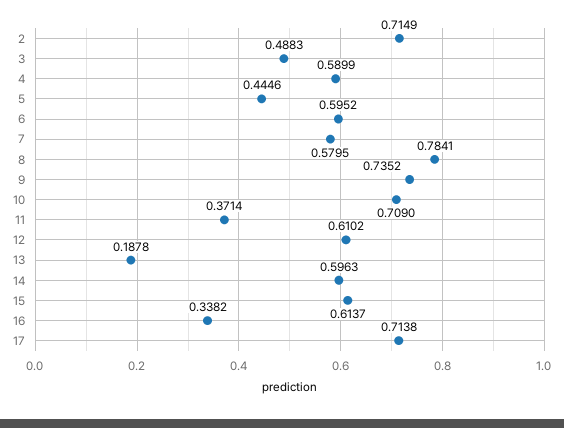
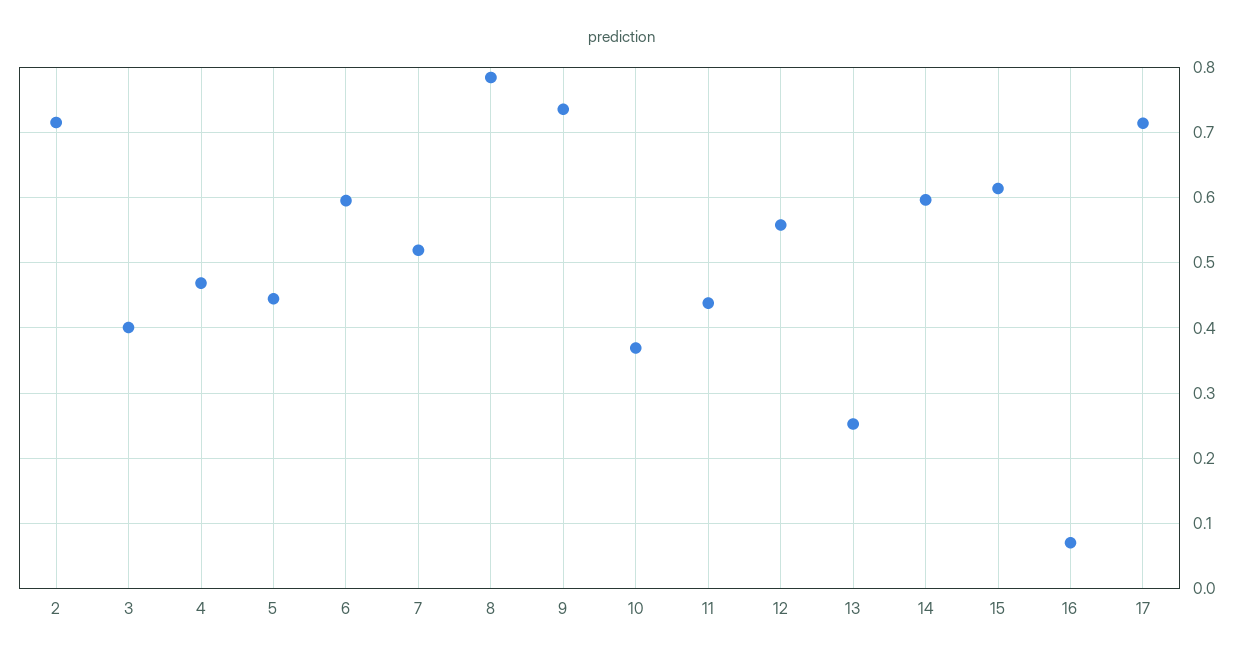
  {
    "2": 0.7149,
-   "3": 0.4883,
+   "3": 0.4,
-   "4": 0.5899,
+   "4": 0.47,
    "5": 0.4446,
    "6": 0.5952,
-   "7": 0.5795,
+   "7": 0.52,
    "8": 0.7841,
    "9": 0.7352,
-   "10": 0.709,
+   "10": 0.37,
-   "11": 0.3714,
+   "11": 0.44,
-   "12": 0.6102,
+   "12": 0.56,
-   "13": 0.1878,
+   "13": 0.25,
    "14": 0.5963,
    "15": 0.6137,
-   "16": 0.3382,
+   "16": 0.07,
    "17": 0.7138
  }

